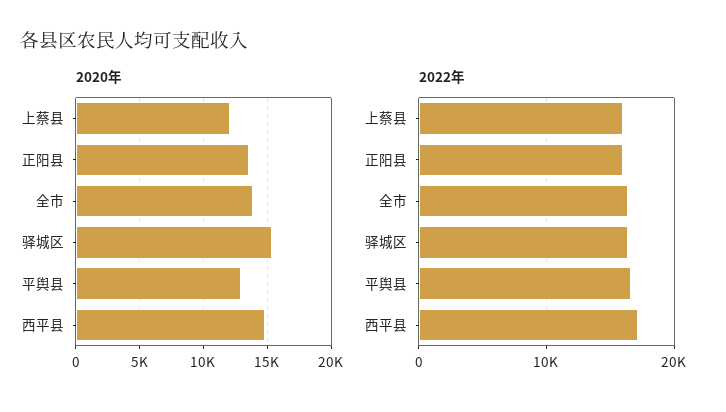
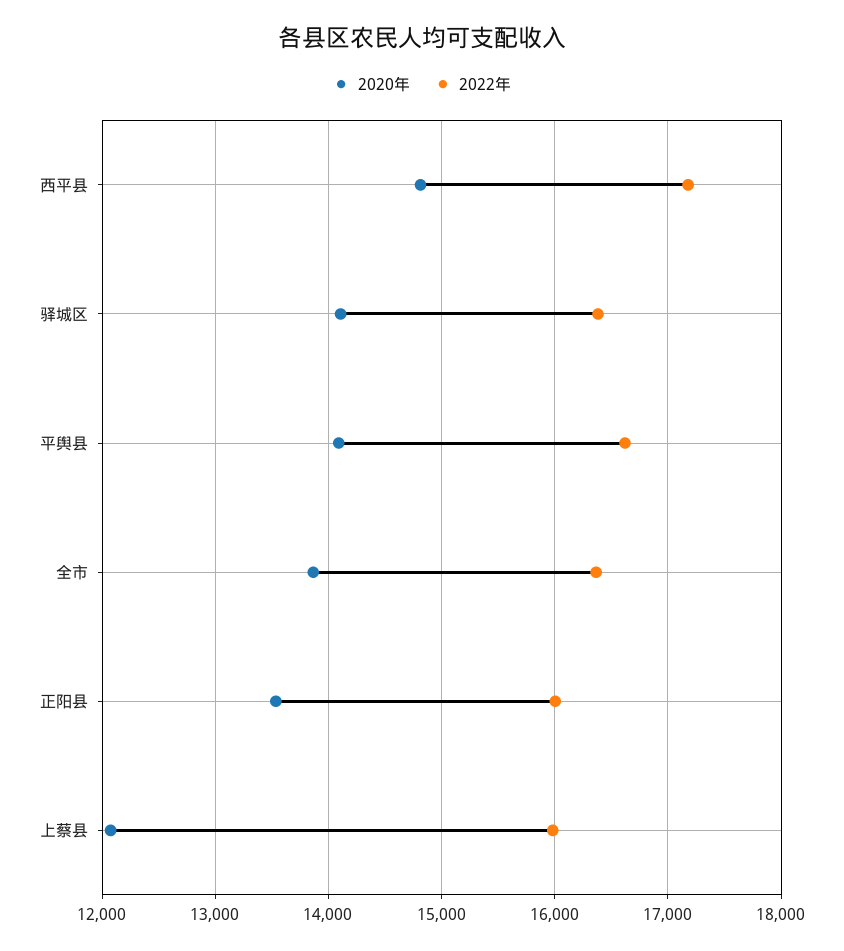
  {
    "2020年": {
      "上蔡县": 12100,
      "正阳县": 13500,
      "全市": 13900,
-     "驿城区": 15500,
+     "驿城区": 14100,
-     "平舆县": 13000,
+     "平舆县": 14100,
      "西平县": 14800
    },
    "2022年": {
      "上蔡县": 16000,
      "正阳县": 16000,
      "全市": 16400,
      "驿城区": 16400,
      "平舆县": 16600,
      "西平县": 17200
    }
  }

